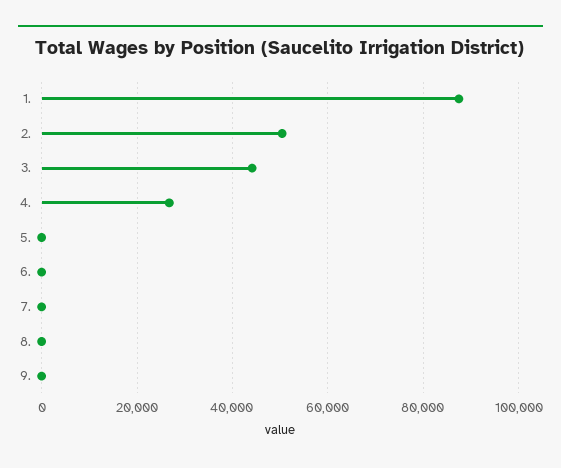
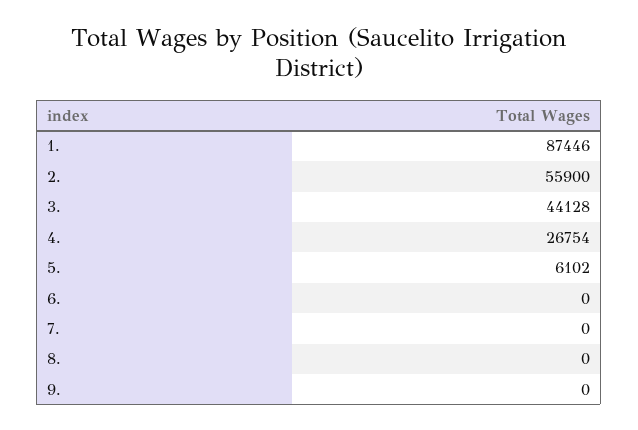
  {
    "1.": 87446,
-   "2.": 50000,
+   "2.": 55900,
    "3.": 44128,
    "4.": 26754,
-   "5.": 0,
+   "5.": 6102,
    "6.": 0,
    "7.": 0,
    "8.": 0,
    "9.": 0
  }

